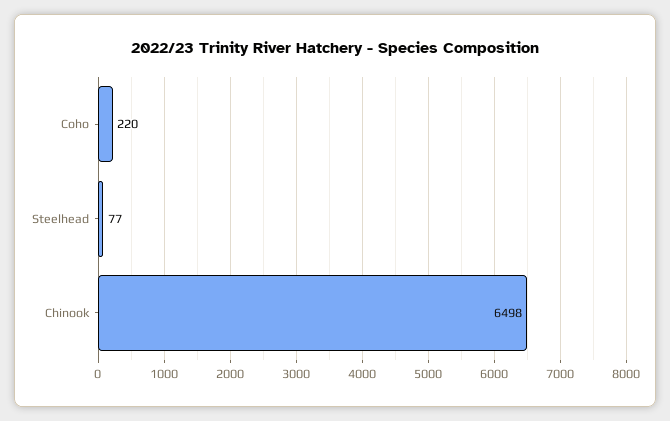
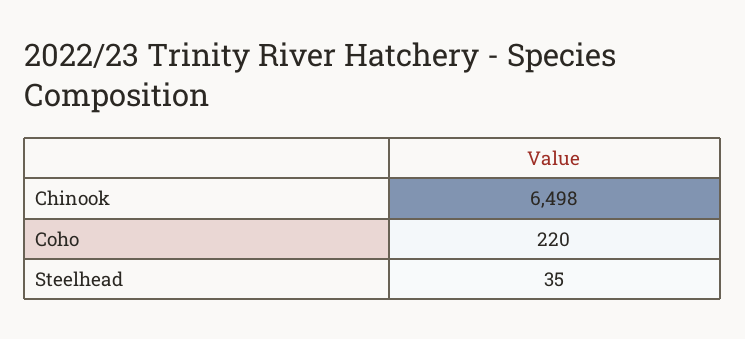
  {
    "Coho": 220,
-   "Steelhead": 77,
+   "Steelhead": 35,
    "Chinook": 6498
  }

